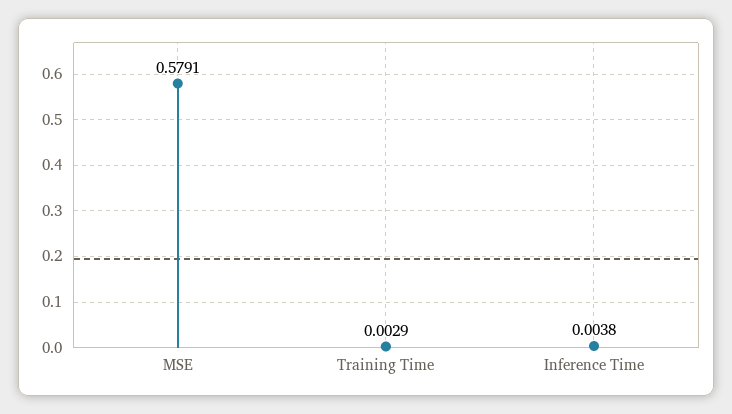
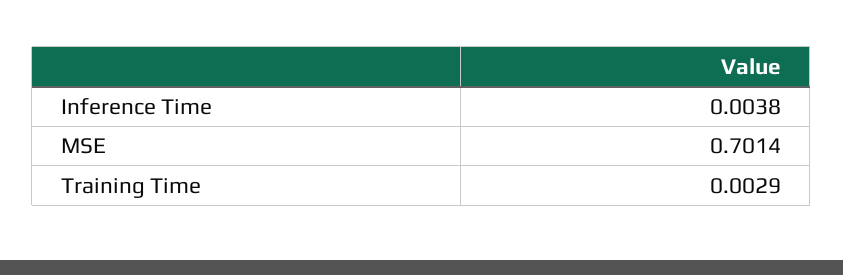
  {
-   "MSE": 0.5791,
+   "MSE": 0.7014,
    "Training Time": 0.0029,
    "Inference Time": 0.0038
  }

